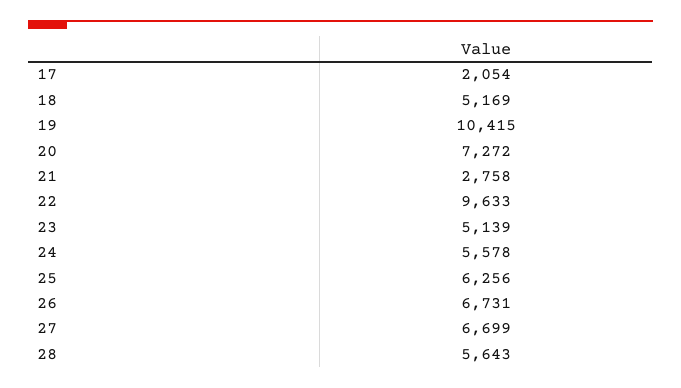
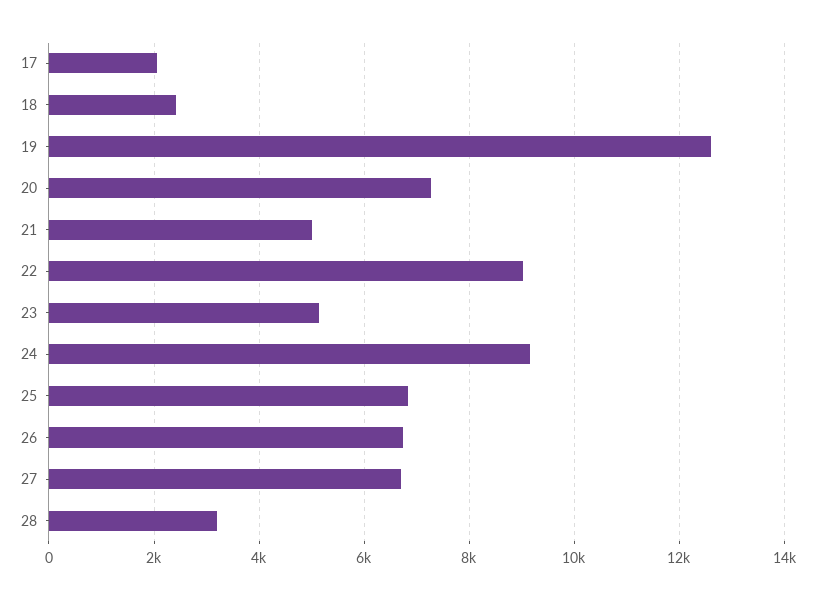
  {
    "17": 2054,
-   "18": 5169,
+   "18": 2400,
-   "19": 10415,
+   "19": 12600,
    "20": 7272,
-   "21": 2758,
+   "21": 5000,
-   "22": 9633,
+   "22": 9000,
    "23": 5139,
-   "24": 5578,
+   "24": 9200,
-   "25": 6256,
+   "25": 6800,
    "26": 6731,
    "27": 6699,
-   "28": 5643
+   "28": 3200
  }

